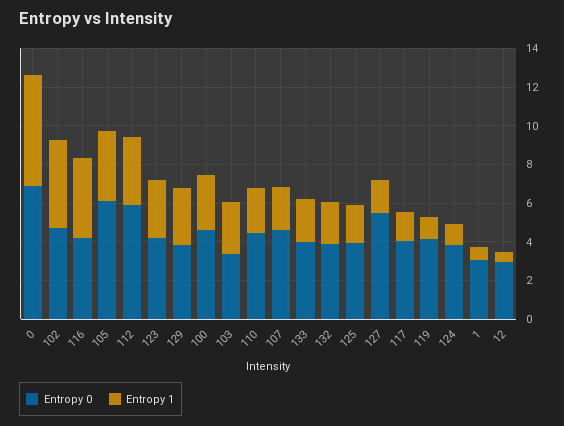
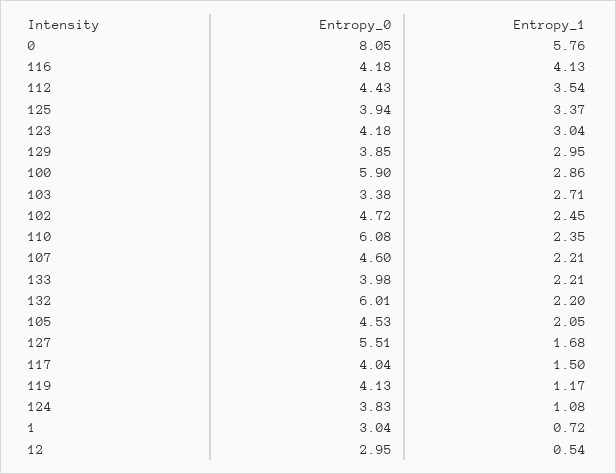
  {
    "Entropy 0": {
-     "0": 7,
+     "0": 8.05,
      "102": 4.72,
      "116": 4.18,
-     "105": 6,
+     "105": 4.53,
-     "112": 6,
+     "112": 4.43,
      "123": 4.18,
      "129": 3.85,
-     "100": 4.5,
+     "100": 5.9,
      "103": 3.38,
-     "110": 4.5,
+     "110": 6.08,
      "107": 4.6,
      "133": 3.98,
-     "132": 4,
+     "132": 6.01,
      "125": 3.94,
      "127": 5.51,
      "117": 4.04,
      "119": 4.13,
      "124": 3.83,
      "1": 3.04,
      "12": 2.95
    },
    "Entropy 1": {
      "0": 5.76,
-     "102": 4.5,
+     "102": 2.45,
      "116": 4.13,
-     "105": 3.5,
+     "105": 2.05,
      "112": 3.54,
      "123": 3.04,
      "129": 2.95,
      "100": 2.86,
      "103": 2.71,
      "110": 2.35,
      "107": 2.21,
      "133": 2.21,
      "132": 2.2,
-     "125": 2,
+     "125": 3.37,
      "127": 1.68,
      "117": 1.5,
      "119": 1.17,
      "124": 1.08,
      "1": 0.72,
      "12": 0.54
    }
  }

